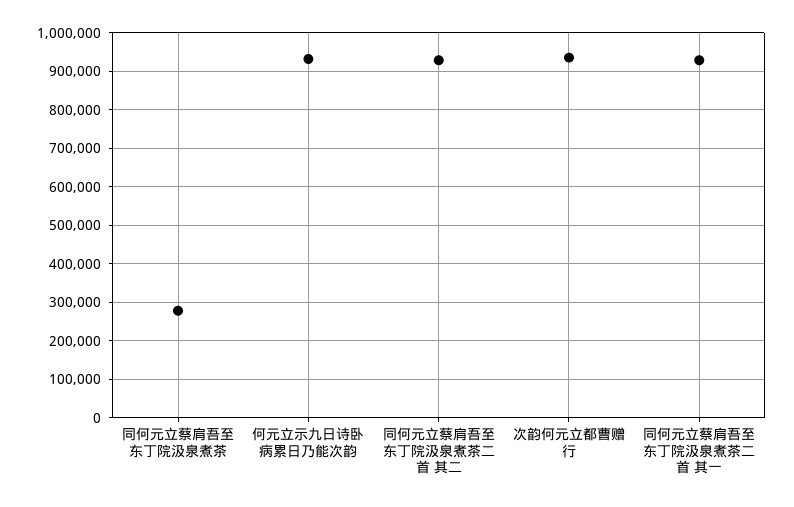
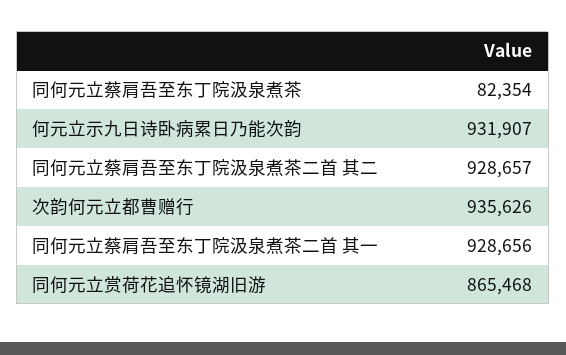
  {
-   "同何元立蔡肩吾至东丁院汲泉煮茶": 280000,
+   "同何元立蔡肩吾至东丁院汲泉煮茶": 82354,
    "何元立示九日诗卧病累日乃能次韵": 931907,
    "同何元立蔡肩吾至东丁院汲泉煮茶二首 其二": 928657,
    "次韵何元立都曹赠行": 935626,
-   "同何元立蔡肩吾至东丁院汲泉煮茶二首 其一": 928656
+   "同何元立蔡肩吾至东丁院汲泉煮茶二首 其一": 928656,
+   "同何元立赏荷花追怀镜湖旧游": 865468
  }

